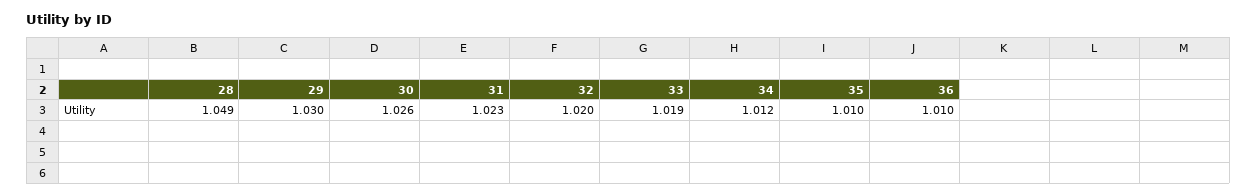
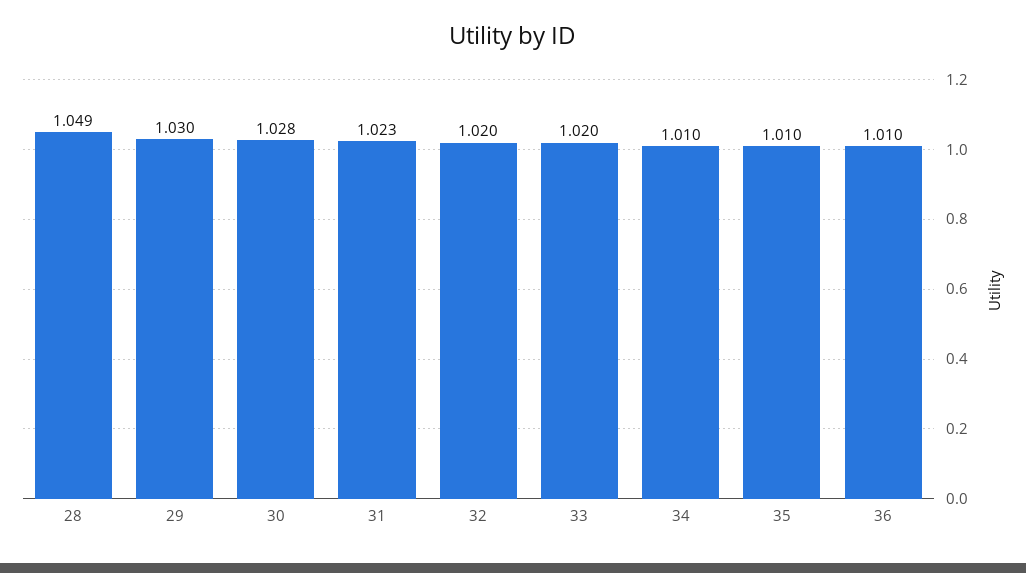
  {
    "28": 1.049,
    "29": 1.03,
-   "30": 1.026,
+   "30": 1.028,
    "31": 1.023,
    "32": 1.02,
-   "33": 1.019,
+   "33": 1.02,
-   "34": 1.012,
+   "34": 1.01,
    "35": 1.01,
    "36": 1.01
  }

